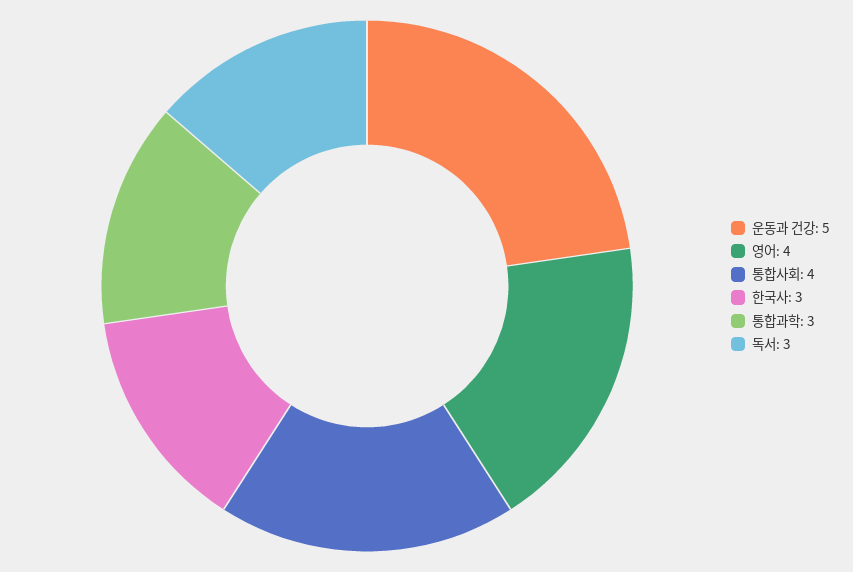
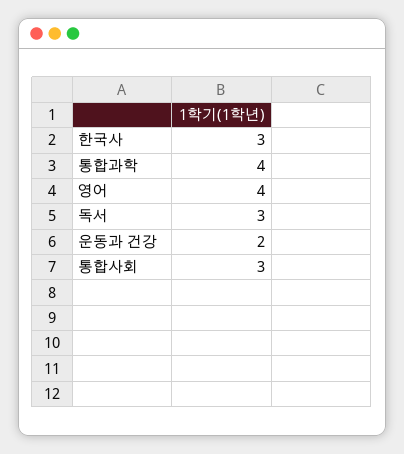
  {
-   "운동과 건강": 5,
+   "운동과 건강": 2,
    "영어": 4,
-   "통합사회": 4,
+   "통합사회": 3,
    "한국사": 3,
-   "통합과학": 3,
+   "통합과학": 4,
    "독서": 3
  }

